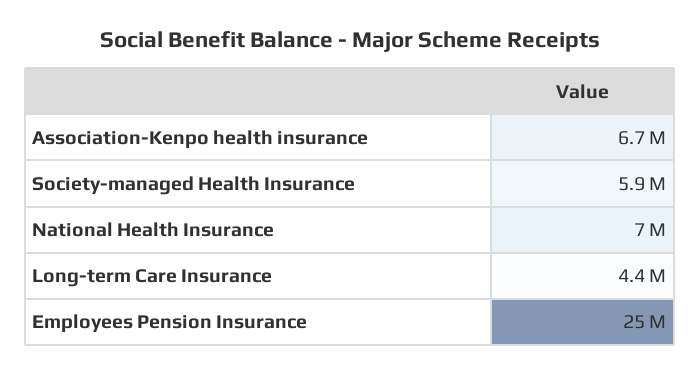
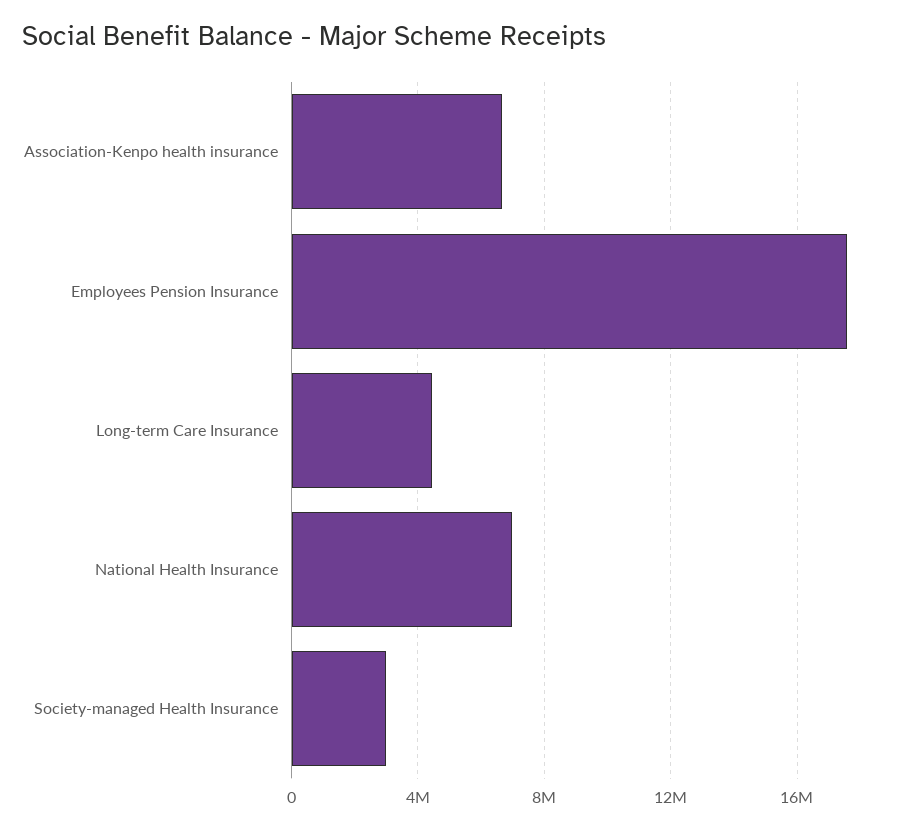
  {
    "Association-Kenpo health insurance": 6700000,
-   "Society-managed Health Insurance": 5900000,
+   "Society-managed Health Insurance": 3000000,
    "National Health Insurance": 7000000,
    "Long-term Care Insurance": 4400000,
-   "Employees Pension Insurance": 25000000
+   "Employees Pension Insurance": 17500000
  }

